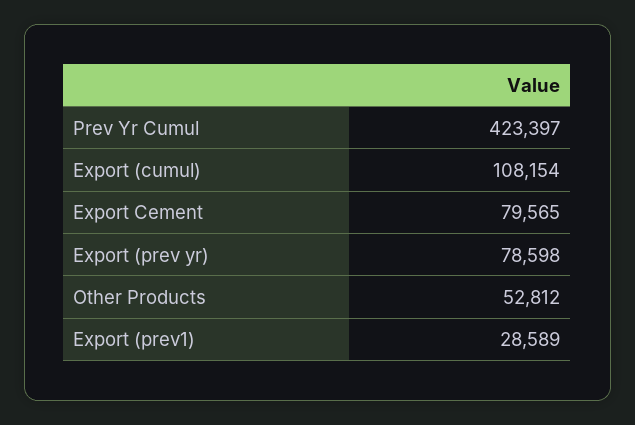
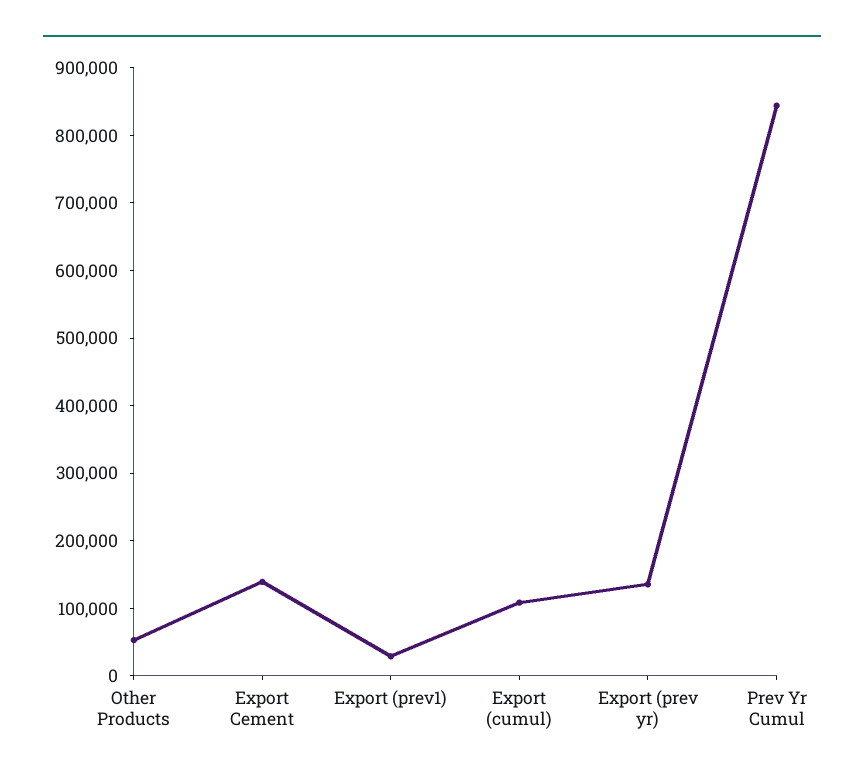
  {
-   "Prev Yr Cumul": 423397,
+   "Prev Yr Cumul": 840000,
    "Export (cumul)": 108154,
-   "Export Cement": 79565,
+   "Export Cement": 140000,
-   "Export (prev yr)": 78598,
+   "Export (prev yr)": 140000,
    "Other Products": 52812,
    "Export (prev1)": 28589
  }

